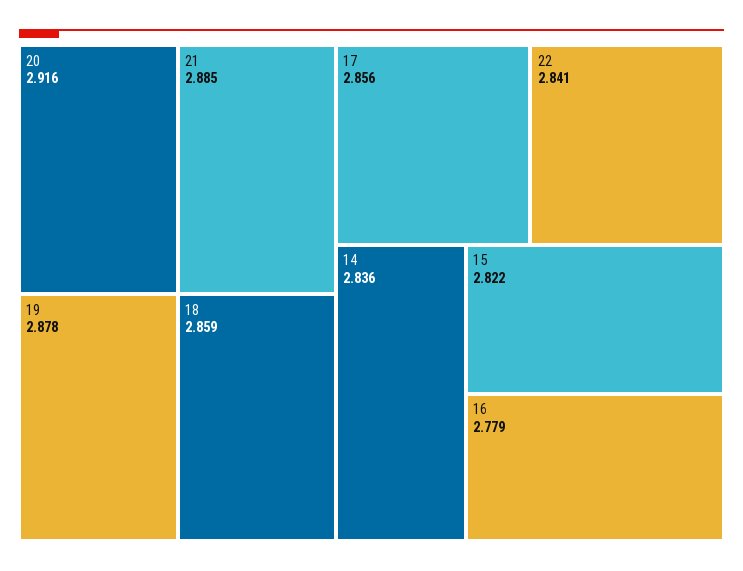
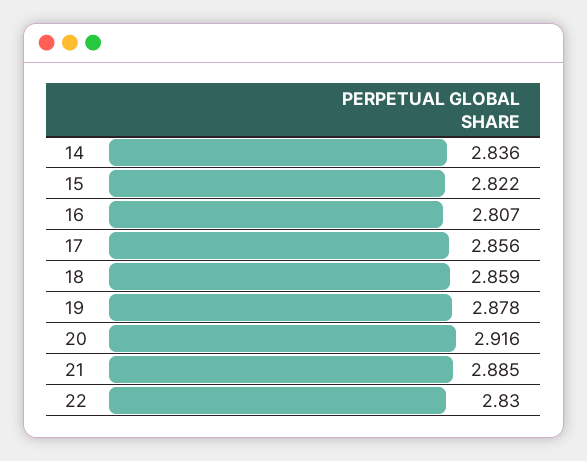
  {
    "20": 2.916,
    "21": 2.885,
    "19": 2.878,
    "18": 2.859,
    "17": 2.856,
-   "22": 2.841,
+   "22": 2.83,
    "14": 2.836,
    "15": 2.822,
-   "16": 2.779
+   "16": 2.807
  }

